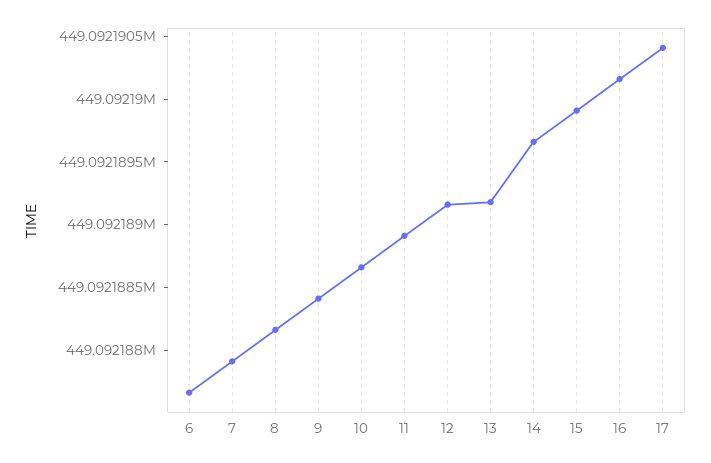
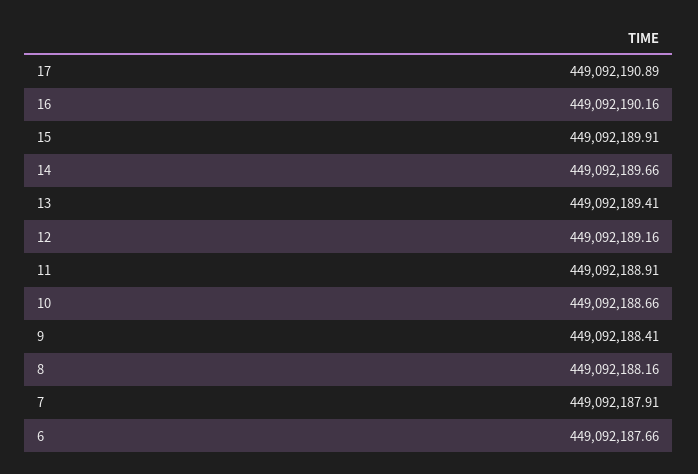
  {
    "6": 449092187.66,
    "7": 449092187.91,
    "8": 449092188.16,
    "9": 449092188.41,
    "10": 449092188.66,
    "11": 449092188.91,
    "12": 449092189.16,
-   "13": 449092189.2,
+   "13": 449092189.41,
    "14": 449092189.66,
    "15": 449092189.91,
    "16": 449092190.16,
-   "17": 449092190.4
+   "17": 449092190.89
  }

